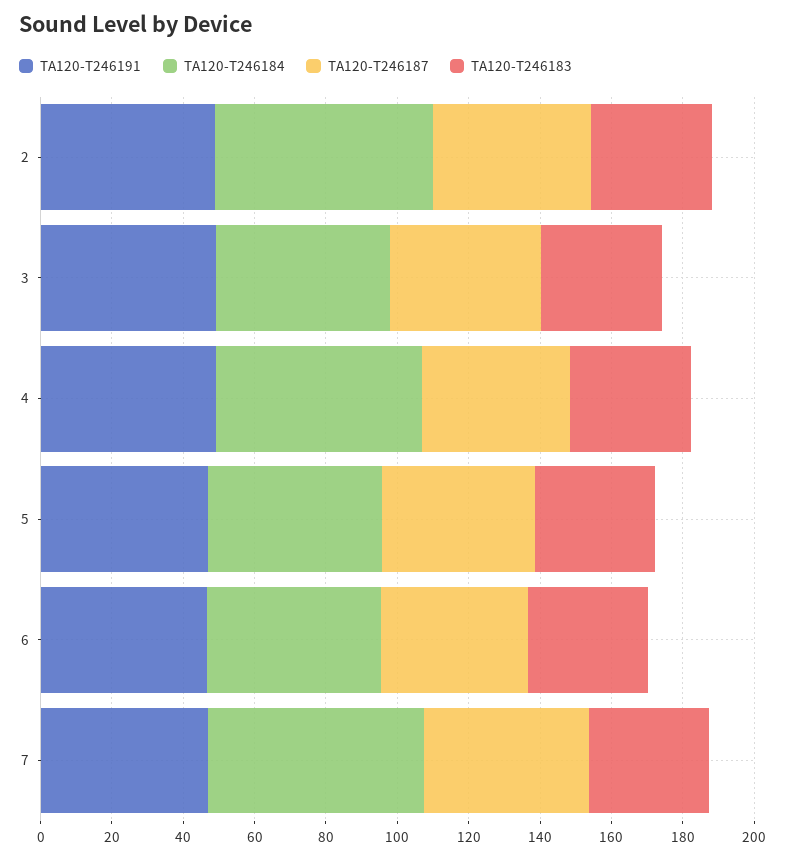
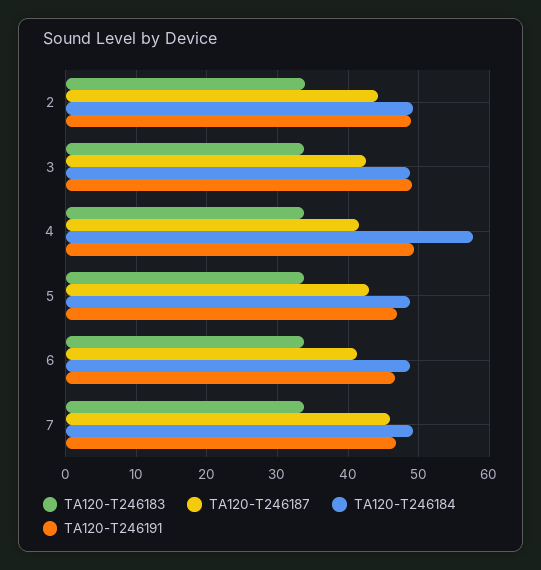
  {
    "TA120-T246191": {
      "2": 49,
      "3": 49,
      "4": 49,
      "5": 47,
      "6": 47,
      "7": 47
    },
    "TA120-T246184": {
-     "2": 60,
+     "2": 49,
      "3": 49,
      "4": 58,
      "5": 49,
      "6": 49,
-     "7": 60
+     "7": 49
    },
    "TA120-T246187": {
      "2": 44,
      "3": 43,
      "4": 42,
      "5": 43,
      "6": 41,
      "7": 46
    },
    "TA120-T246183": {
      "2": 34,
      "3": 34,
      "4": 34,
      "5": 34,
      "6": 34,
      "7": 34
    }
  }

